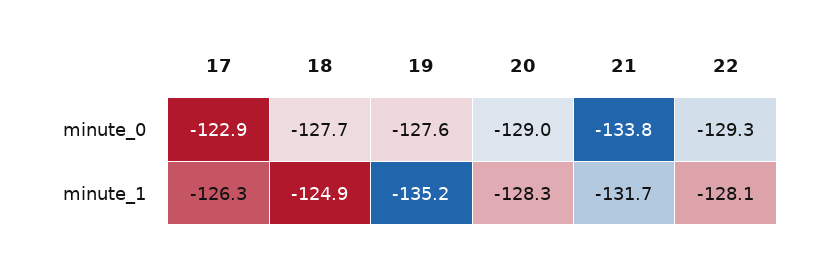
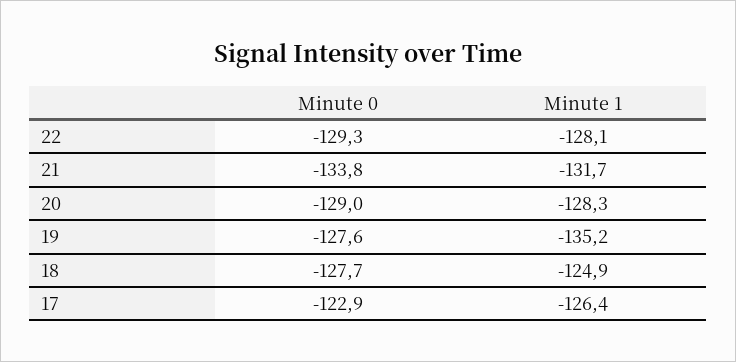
  {
    "17": {
      "minute_0": -122.9,
-     "minute_1": -126.3
+     "minute_1": -126.4
    },
    "18": {
      "minute_0": -127.7,
      "minute_1": -124.9
    },
    "19": {
      "minute_0": -127.6,
      "minute_1": -135.2
    },
    "20": {
      "minute_0": -129,
      "minute_1": -128.3
    },
    "21": {
      "minute_0": -133.8,
      "minute_1": -131.7
    },
    "22": {
      "minute_0": -129.3,
      "minute_1": -128.1
    }
  }

